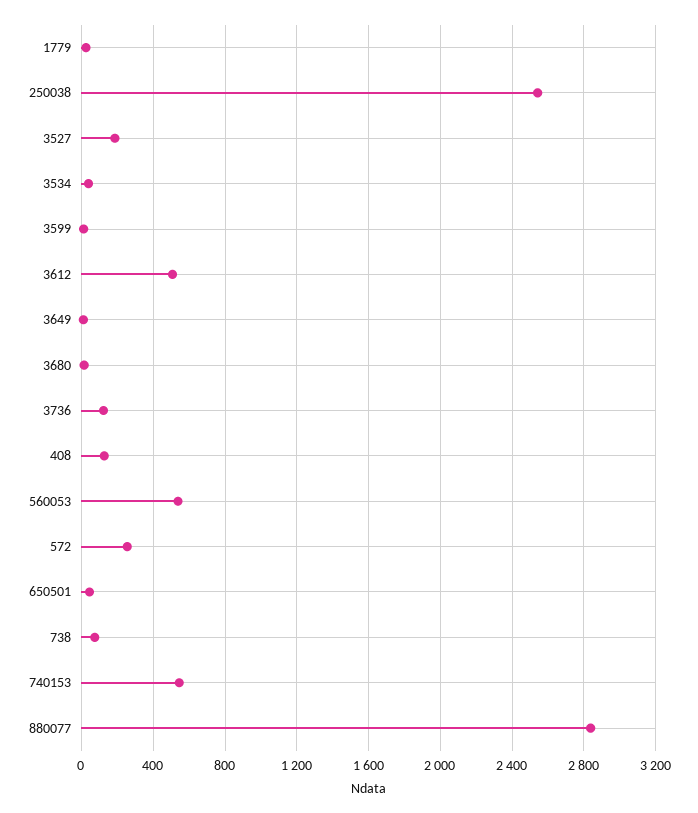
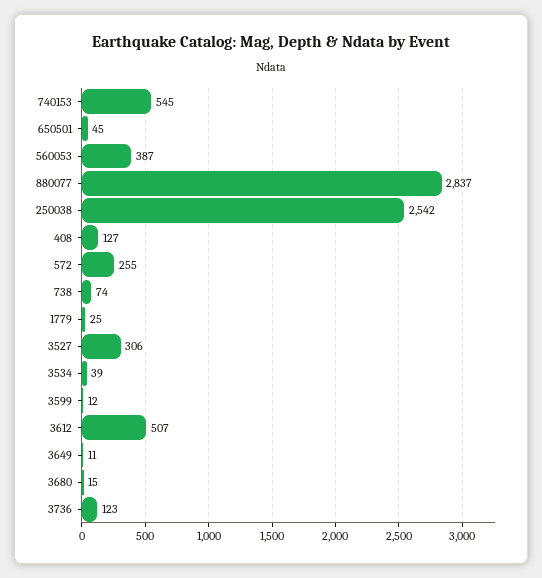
  {
    "1779": 25,
    "250038": 2542,
-   "3527": 200,
+   "3527": 306,
    "3534": 39,
    "3599": 12,
    "3612": 507,
    "3649": 11,
    "3680": 15,
    "3736": 123,
    "408": 127,
-   "560053": 550,
+   "560053": 387,
    "572": 255,
    "650501": 45,
    "738": 74,
    "740153": 545,
    "880077": 2837
  }

